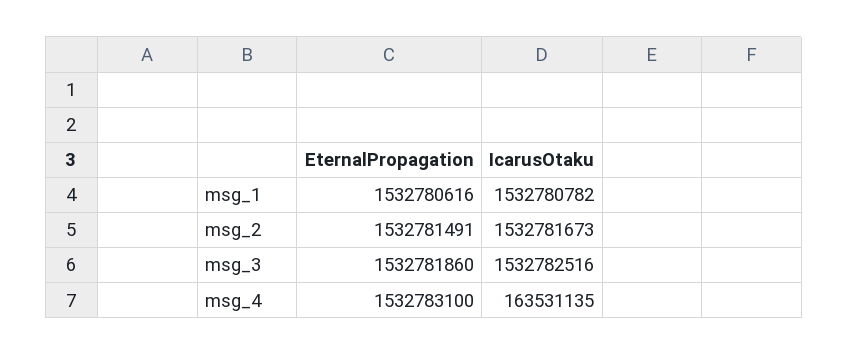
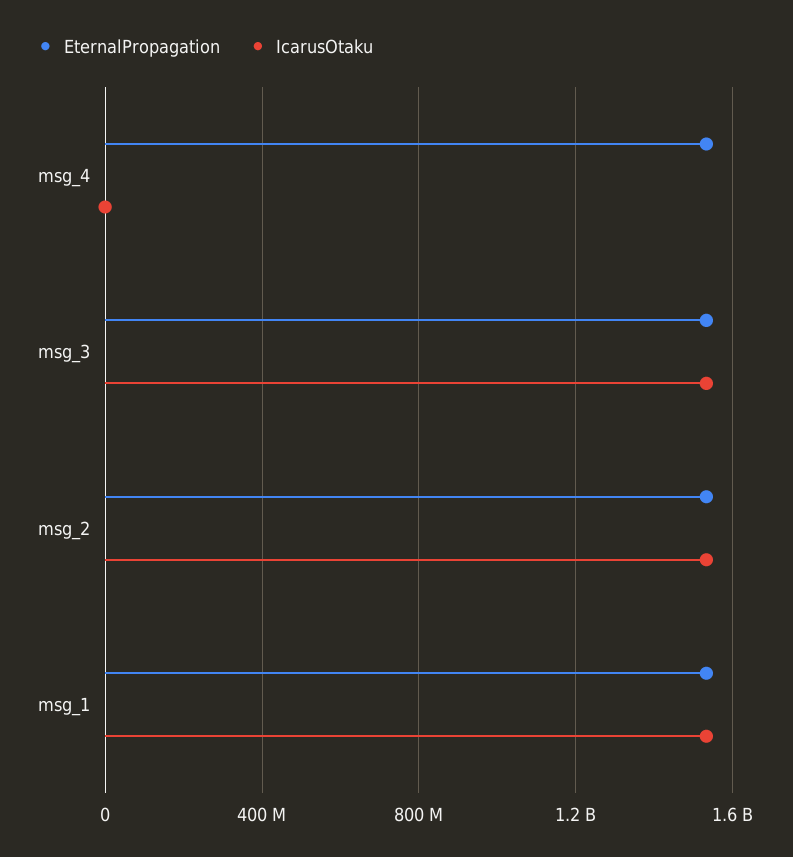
  {
    "EternalPropagation": {
      "msg_1": 1532780616,
      "msg_2": 1532781491,
      "msg_3": 1532781860,
      "msg_4": 1532783100
    },
    "IcarusOtaku": {
      "msg_1": 1532780782,
      "msg_2": 1532781673,
      "msg_3": 1532782516,
-     "msg_4": 163531135
+     "msg_4": 0
    }
  }

